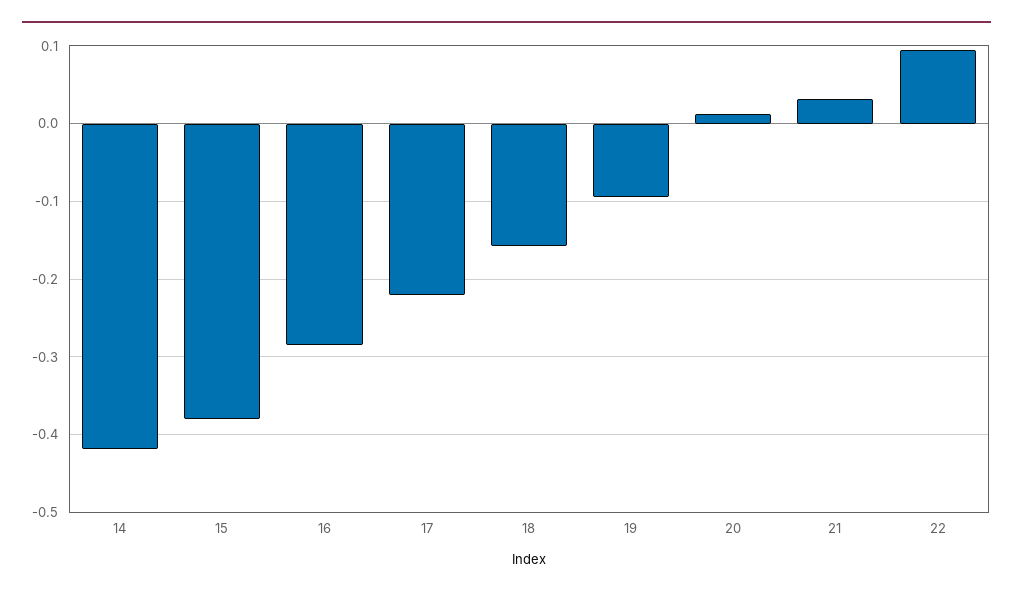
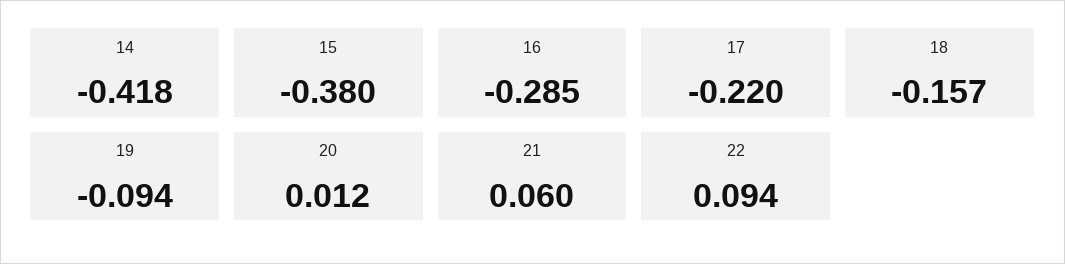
  {
    "14": -0.418,
    "15": -0.38,
    "16": -0.285,
    "17": -0.22,
    "18": -0.157,
    "19": -0.094,
    "20": 0.012,
-   "21": 0.03,
+   "21": 0.06,
    "22": 0.094
  }

